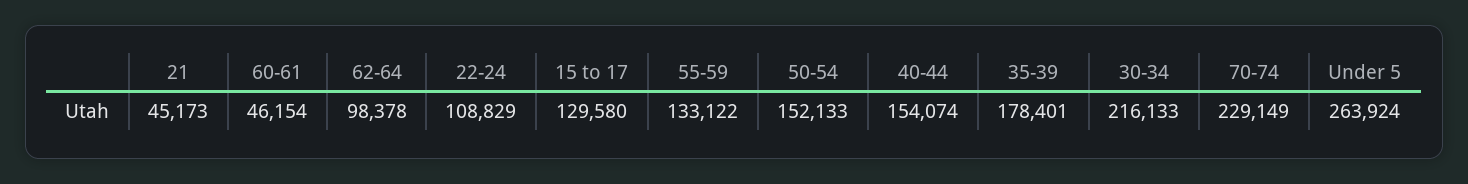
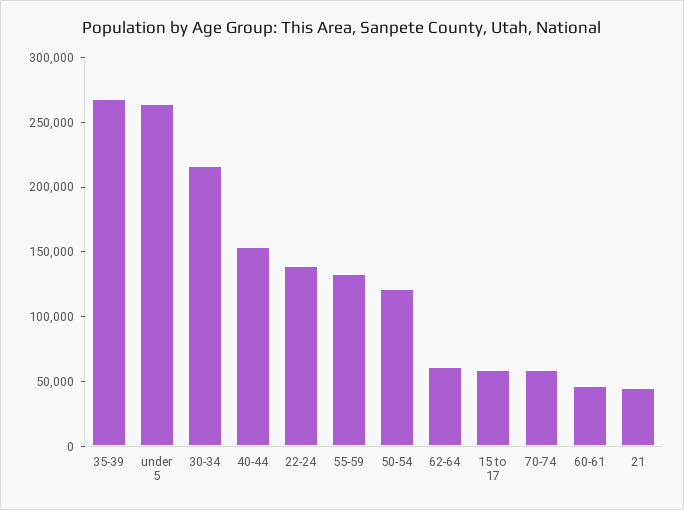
  {
    "21": 45173,
    "60-61": 46154,
-   "62-64": 98378,
+   "62-64": 60000,
-   "22-24": 108829,
+   "22-24": 140000,
-   "15 to 17": 129580,
+   "15 to 17": 60000,
    "55-59": 133122,
-   "50-54": 152133,
+   "50-54": 120000,
    "40-44": 154074,
-   "35-39": 178401,
+   "35-39": 270000,
    "30-34": 216133,
-   "70-74": 229149,
+   "70-74": 60000,
    "Under 5": 263924
  }

